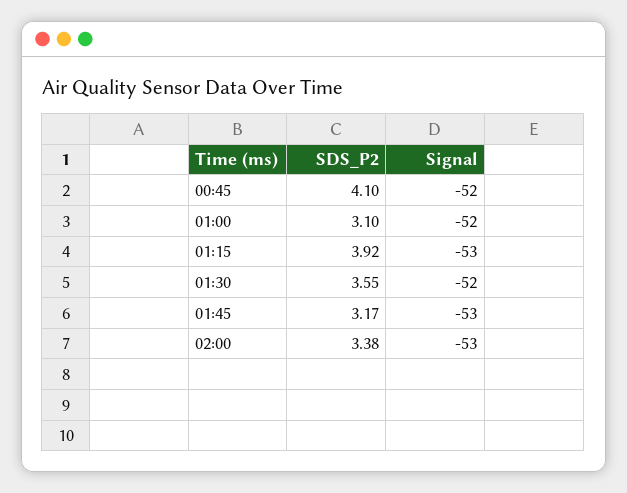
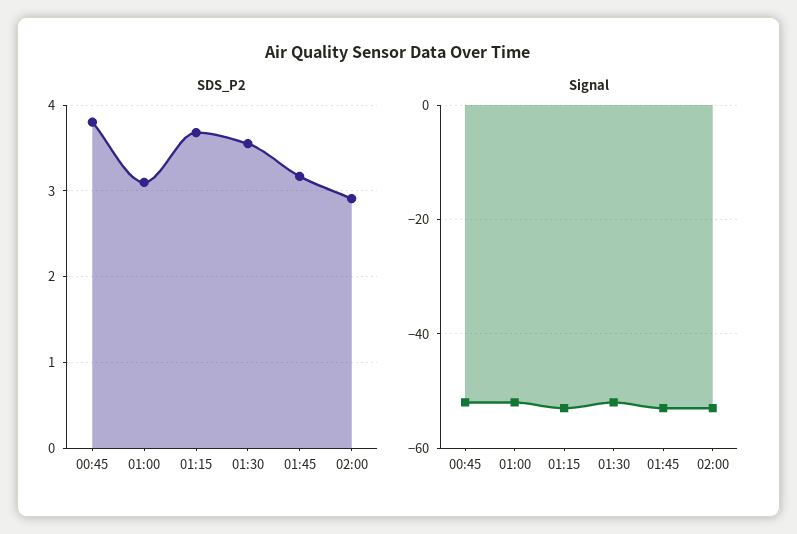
  {
    "SDS_P2": {
-     "00:45": 4.1,
+     "00:45": 3.8,
      "01:00": 3.1,
-     "01:15": 3.92,
+     "01:15": 3.7,
      "01:30": 3.55,
      "01:45": 3.17,
-     "02:00": 3.38
+     "02:00": 2.9
    },
    "Signal": {
      "00:45": -52,
      "01:00": -52,
      "01:15": -53,
      "01:30": -52,
      "01:45": -53,
      "02:00": -53
    }
  }

